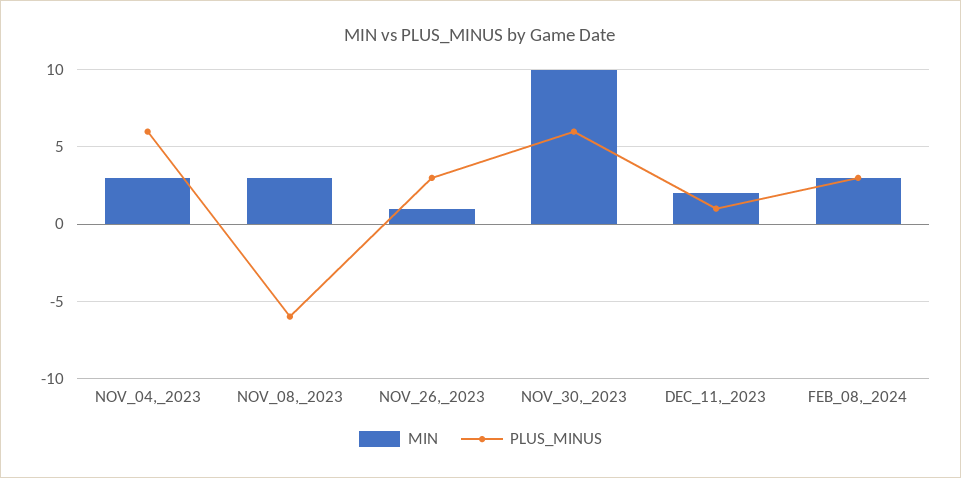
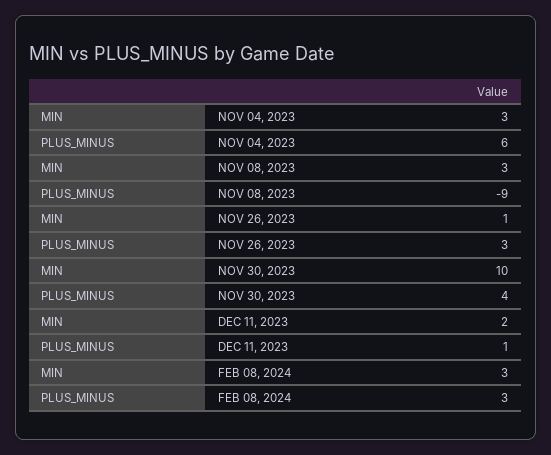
  {
    "MIN": {
      "NOV_04,_2023": 3,
      "NOV_08,_2023": 3,
      "NOV_26,_2023": 1,
      "NOV_30,_2023": 10,
      "DEC_11,_2023": 2,
      "FEB_08,_2024": 3
    },
    "PLUS_MINUS": {
      "NOV_04,_2023": 6,
-     "NOV_08,_2023": -6,
+     "NOV_08,_2023": -9,
      "NOV_26,_2023": 3,
-     "NOV_30,_2023": 6,
+     "NOV_30,_2023": 4,
      "DEC_11,_2023": 1,
      "FEB_08,_2024": 3
    }
  }

